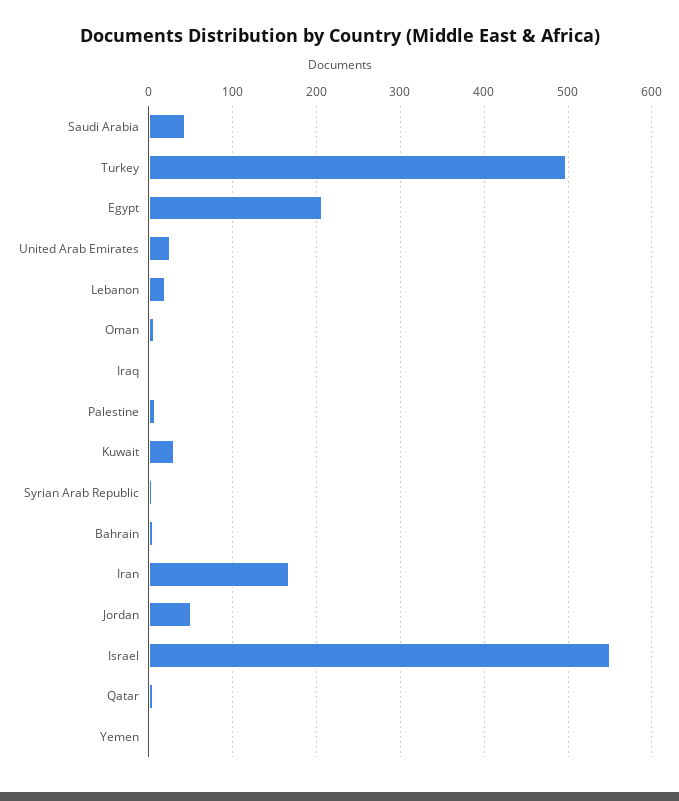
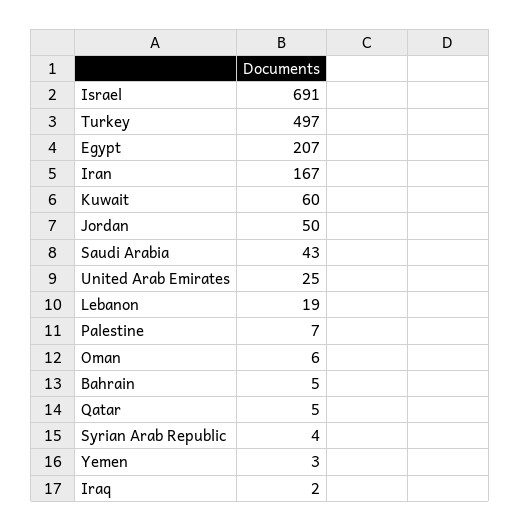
  {
    "Saudi Arabia": 43,
    "Turkey": 497,
    "Egypt": 207,
    "United Arab Emirates": 25,
    "Lebanon": 19,
    "Oman": 6,
    "Iraq": 2,
    "Palestine": 7,
-   "Kuwait": 30,
+   "Kuwait": 60,
    "Syrian Arab Republic": 4,
    "Bahrain": 5,
    "Iran": 167,
    "Jordan": 50,
-   "Israel": 550,
+   "Israel": 691,
    "Qatar": 5,
    "Yemen": 3
  }

